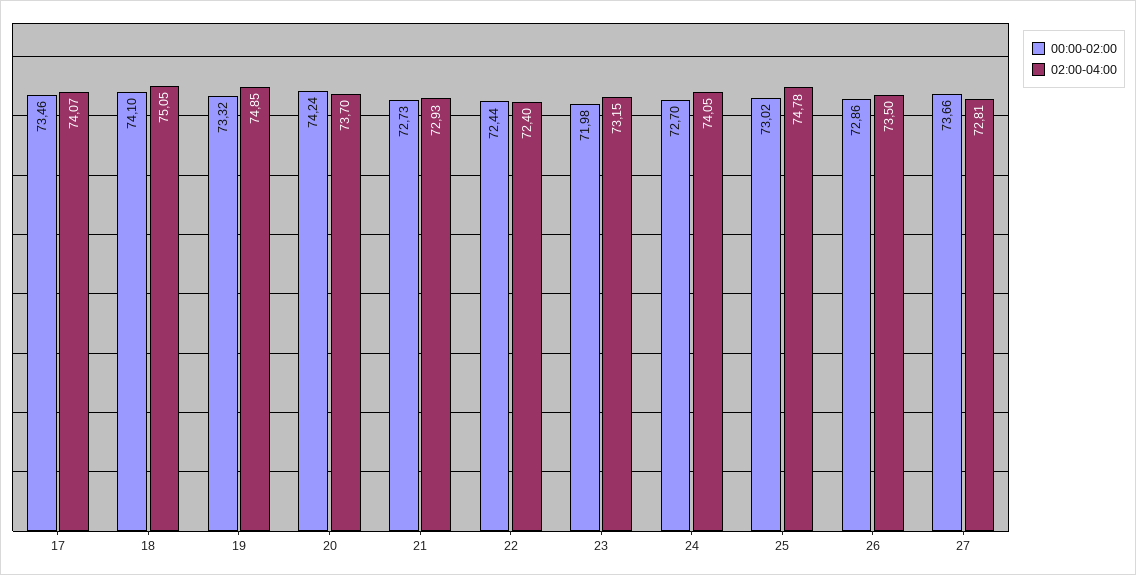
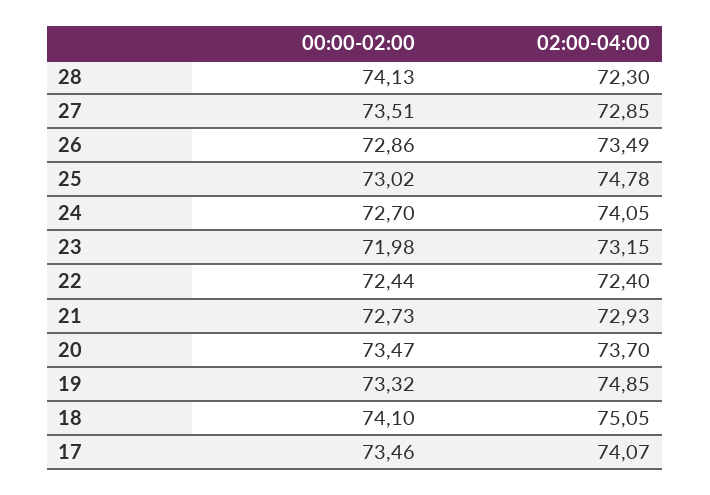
  {
    "00:00-02:00": {
      "17": 73.46,
      "18": 74.1,
      "19": 73.32,
-     "20": 74.24,
+     "20": 73.47,
      "21": 72.73,
      "22": 72.44,
      "23": 71.98,
      "24": 72.7,
      "25": 73.02,
      "26": 72.86,
-     "27": 73.66
+     "27": 73.51,
+     "28": 74.13
    },
    "02:00-04:00": {
      "17": 74.07,
      "18": 75.05,
      "19": 74.85,
      "20": 73.7,
      "21": 72.93,
      "22": 72.4,
      "23": 73.15,
      "24": 74.05,
      "25": 74.78,
-     "26": 73.5,
+     "26": 73.49,
-     "27": 72.81
+     "27": 72.85,
+     "28": 72.3
    }
  }

